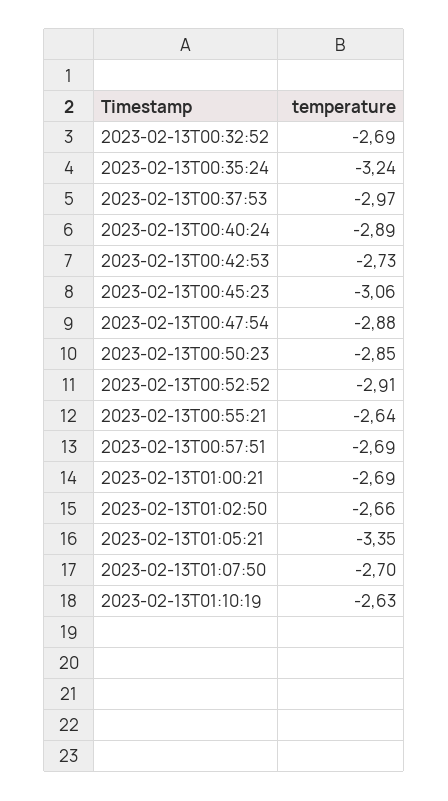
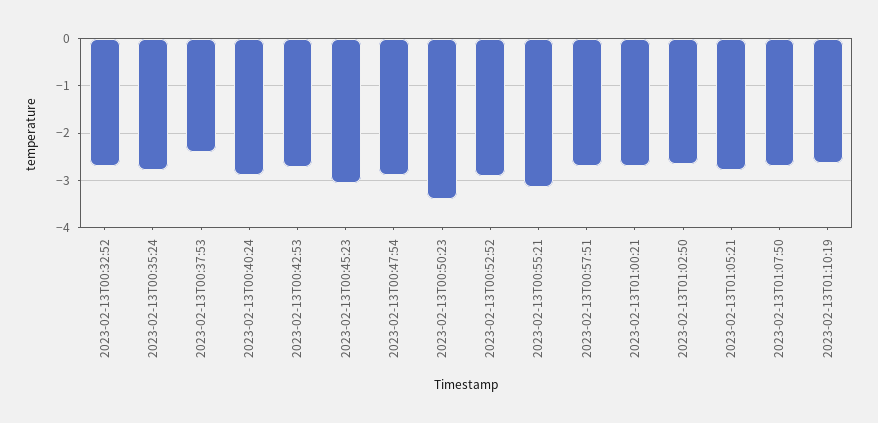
  {
    "2023-02-13T00:32:52": -2.69,
-   "2023-02-13T00:35:24": -3.24,
+   "2023-02-13T00:35:24": -2.8,
-   "2023-02-13T00:37:53": -2.97,
+   "2023-02-13T00:37:53": -2.4,
    "2023-02-13T00:40:24": -2.89,
    "2023-02-13T00:42:53": -2.73,
    "2023-02-13T00:45:23": -3.06,
    "2023-02-13T00:47:54": -2.88,
-   "2023-02-13T00:50:23": -2.85,
+   "2023-02-13T00:50:23": -3.4,
    "2023-02-13T00:52:52": -2.91,
-   "2023-02-13T00:55:21": -2.64,
+   "2023-02-13T00:55:21": -3.2,
    "2023-02-13T00:57:51": -2.69,
    "2023-02-13T01:00:21": -2.69,
    "2023-02-13T01:02:50": -2.66,
-   "2023-02-13T01:05:21": -3.35,
+   "2023-02-13T01:05:21": -2.8,
    "2023-02-13T01:07:50": -2.7,
    "2023-02-13T01:10:19": -2.63
  }

